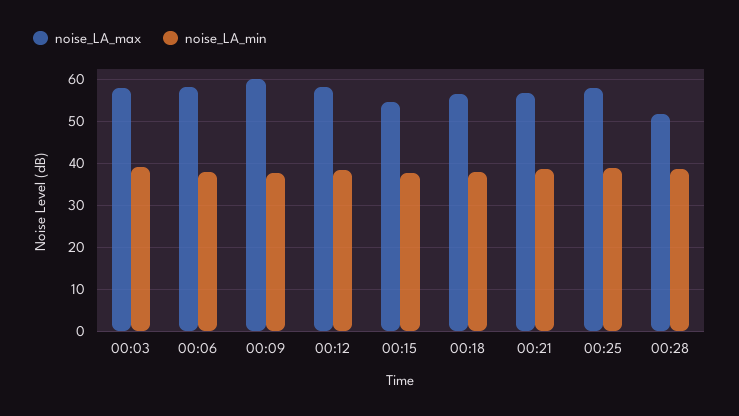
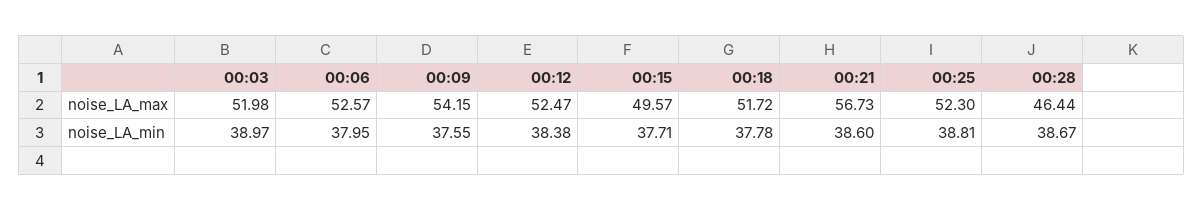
  {
    "noise_LA_max": {
-     "00:03": 58,
+     "00:03": 51.98,
-     "00:06": 58,
+     "00:06": 52.57,
-     "00:09": 60,
+     "00:09": 54.15,
-     "00:12": 58,
+     "00:12": 52.47,
-     "00:15": 54,
+     "00:15": 49.57,
-     "00:18": 56,
+     "00:18": 51.72,
      "00:21": 56.73,
-     "00:25": 58,
+     "00:25": 52.3,
-     "00:28": 52
+     "00:28": 46.44
    },
    "noise_LA_min": {
      "00:03": 38.97,
      "00:06": 37.95,
      "00:09": 37.55,
      "00:12": 38.38,
      "00:15": 37.71,
      "00:18": 37.78,
      "00:21": 38.6,
      "00:25": 38.81,
      "00:28": 38.67
    }
  }

